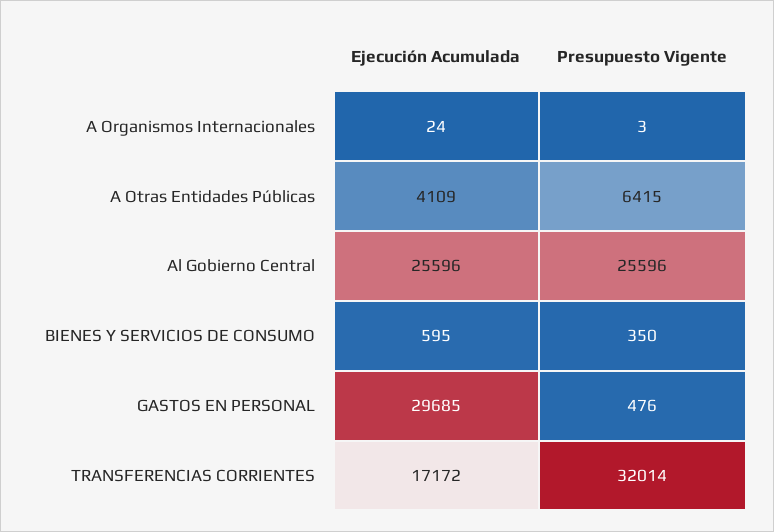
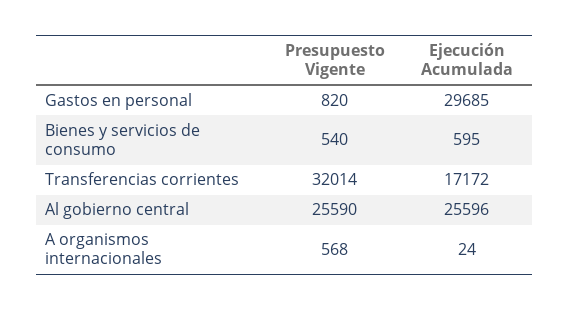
  {
    "Ejecución Acumulada": {
      "A Organismos Internacionales": 24,
-     "A Otras Entidades Públicas": 4109,
      "Al Gobierno Central": 25596,
      "BIENES Y SERVICIOS DE CONSUMO": 595,
      "GASTOS EN PERSONAL": 29685,
      "TRANSFERENCIAS CORRIENTES": 17172
    },
    "Presupuesto Vigente": {
-     "A Organismos Internacionales": 3,
+     "A Organismos Internacionales": 568,
-     "A Otras Entidades Públicas": 6415,
-     "Al Gobierno Central": 25596,
+     "Al Gobierno Central": 25590,
-     "BIENES Y SERVICIOS DE CONSUMO": 350,
+     "BIENES Y SERVICIOS DE CONSUMO": 540,
-     "GASTOS EN PERSONAL": 476,
+     "GASTOS EN PERSONAL": 820,
      "TRANSFERENCIAS CORRIENTES": 32014
    }
  }

